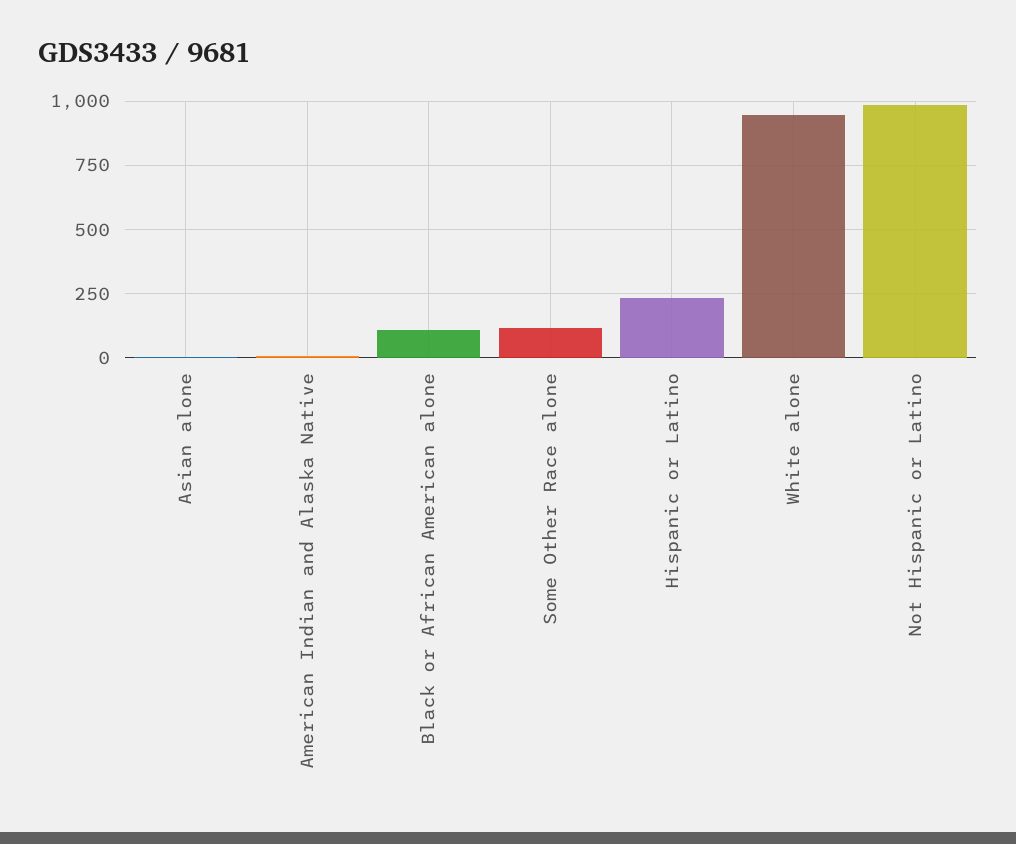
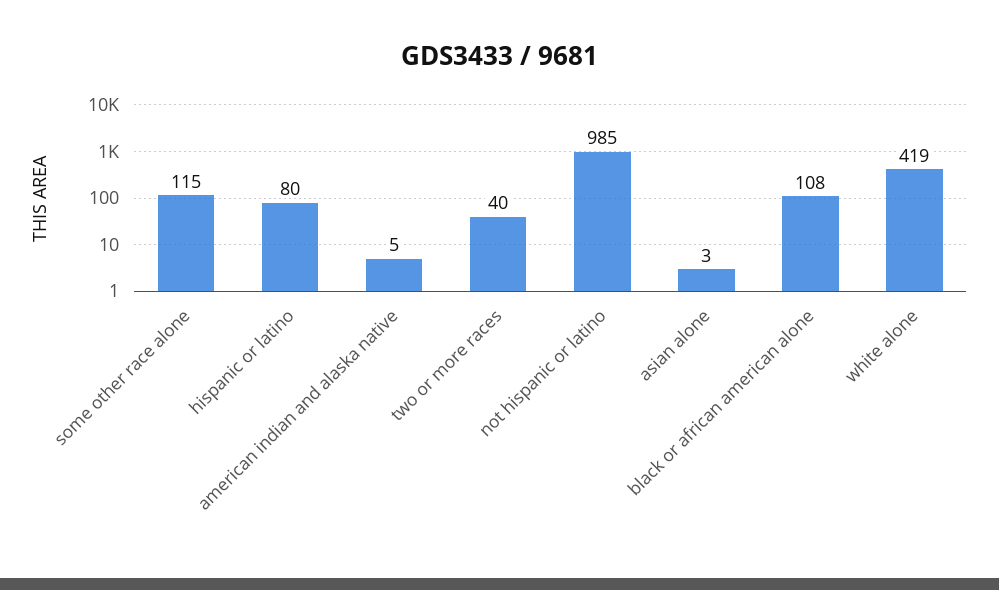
  {
    "Asian alone": 3,
    "American Indian and Alaska Native": 5,
    "Black or African American alone": 108,
    "Some Other Race alone": 115,
-   "Hispanic or Latino": 225,
+   "Hispanic or Latino": 80,
-   "White alone": 950,
+   "White alone": 419,
-   "Not Hispanic or Latino": 985
+   "Not Hispanic or Latino": 985,
+   "two or more races": 40
  }

